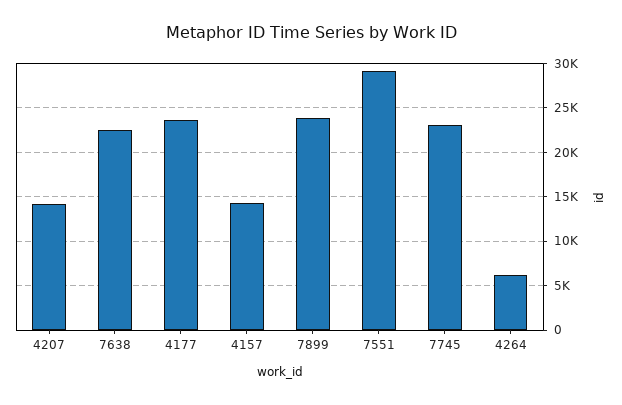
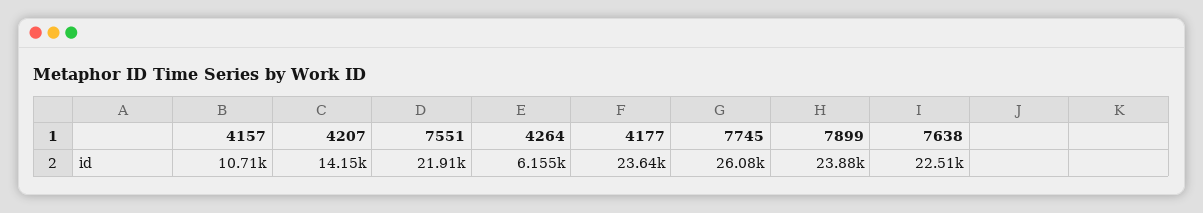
  {
    "4207": 14150,
    "7638": 22510,
    "4177": 23640,
-   "4157": 14000,
+   "4157": 10710,
    "7899": 23880,
-   "7551": 29000,
+   "7551": 21910,
-   "7745": 23000,
+   "7745": 26080,
    "4264": 6155
  }

